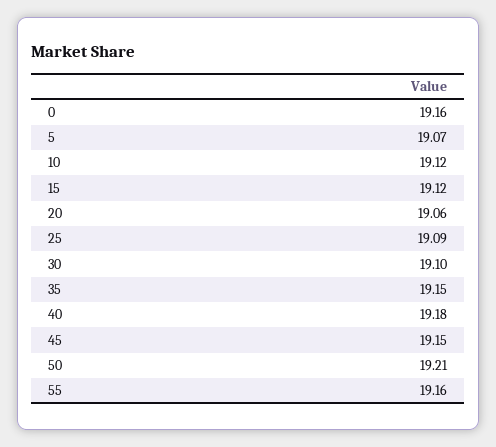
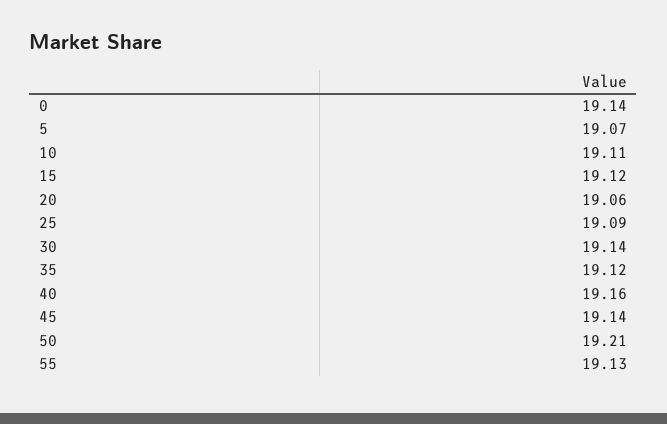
  {
-   "0": 19.16,
+   "0": 19.14,
    "5": 19.07,
-   "10": 19.12,
+   "10": 19.11,
    "15": 19.12,
    "20": 19.06,
    "25": 19.09,
-   "30": 19.1,
+   "30": 19.14,
-   "35": 19.15,
+   "35": 19.12,
-   "40": 19.18,
+   "40": 19.16,
-   "45": 19.15,
+   "45": 19.14,
    "50": 19.21,
-   "55": 19.16
+   "55": 19.13
  }

